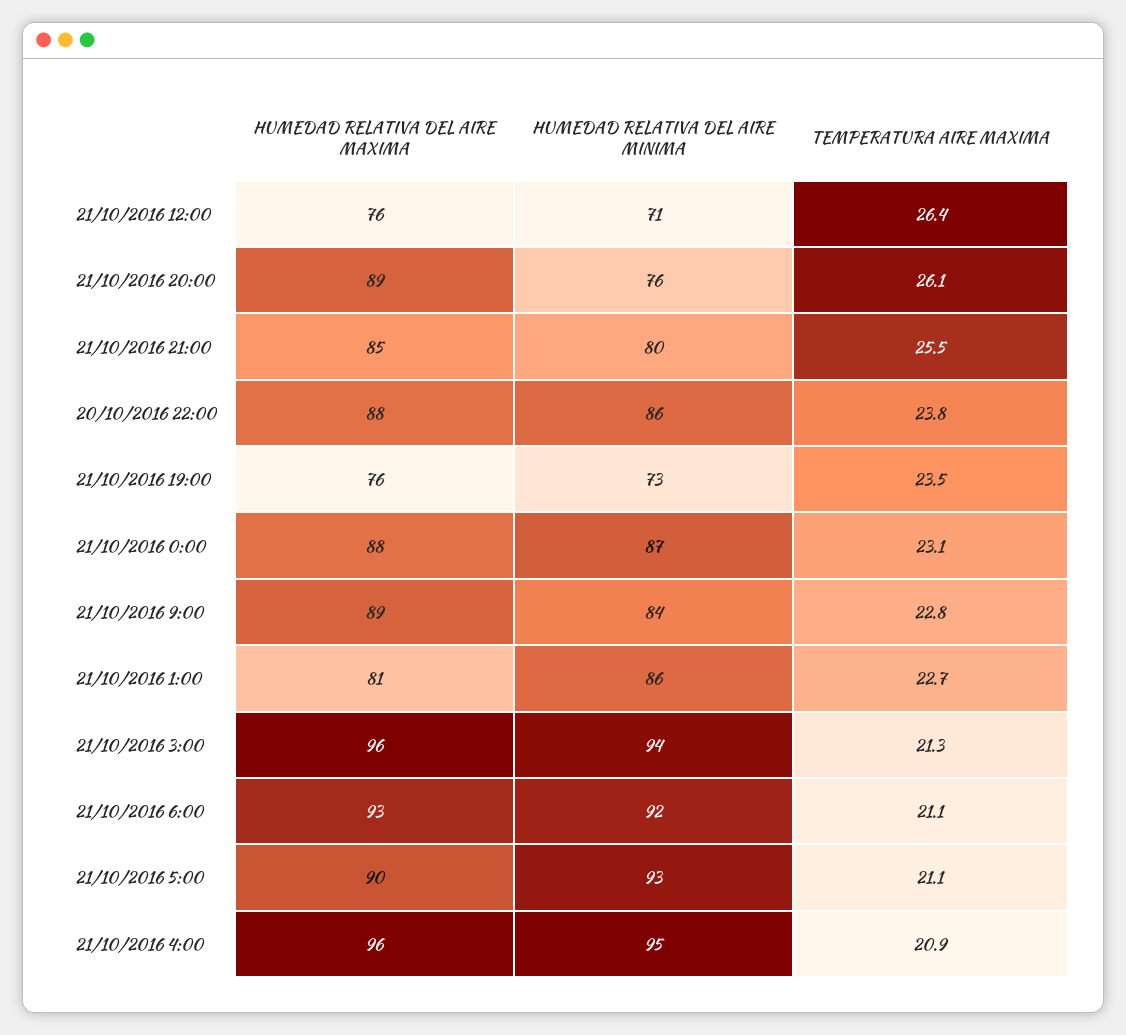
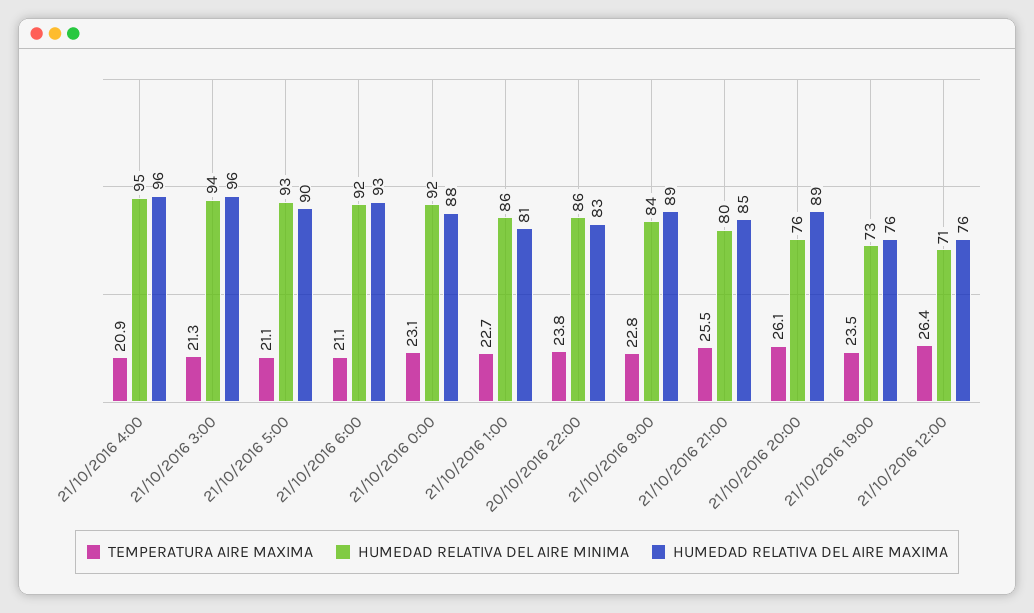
  {
    "HUMEDAD RELATIVA DEL AIRE MAXIMA": {
      "21/10/2016 12:00": 76,
      "21/10/2016 20:00": 89,
      "21/10/2016 21:00": 85,
-     "20/10/2016 22:00": 88,
+     "20/10/2016 22:00": 83,
      "21/10/2016 19:00": 76,
      "21/10/2016 0:00": 88,
      "21/10/2016 9:00": 89,
      "21/10/2016 1:00": 81,
      "21/10/2016 3:00": 96,
      "21/10/2016 6:00": 93,
      "21/10/2016 5:00": 90,
      "21/10/2016 4:00": 96
    },
    "HUMEDAD RELATIVA DEL AIRE MINIMA": {
      "21/10/2016 12:00": 71,
      "21/10/2016 20:00": 76,
      "21/10/2016 21:00": 80,
      "20/10/2016 22:00": 86,
      "21/10/2016 19:00": 73,
-     "21/10/2016 0:00": 87,
+     "21/10/2016 0:00": 92,
      "21/10/2016 9:00": 84,
      "21/10/2016 1:00": 86,
      "21/10/2016 3:00": 94,
      "21/10/2016 6:00": 92,
      "21/10/2016 5:00": 93,
      "21/10/2016 4:00": 95
    },
    "TEMPERATURA AIRE MAXIMA": {
      "21/10/2016 12:00": 26.4,
      "21/10/2016 20:00": 26.1,
      "21/10/2016 21:00": 25.5,
      "20/10/2016 22:00": 23.8,
      "21/10/2016 19:00": 23.5,
      "21/10/2016 0:00": 23.1,
      "21/10/2016 9:00": 22.8,
      "21/10/2016 1:00": 22.7,
      "21/10/2016 3:00": 21.3,
      "21/10/2016 6:00": 21.1,
      "21/10/2016 5:00": 21.1,
      "21/10/2016 4:00": 20.9
    }
  }

